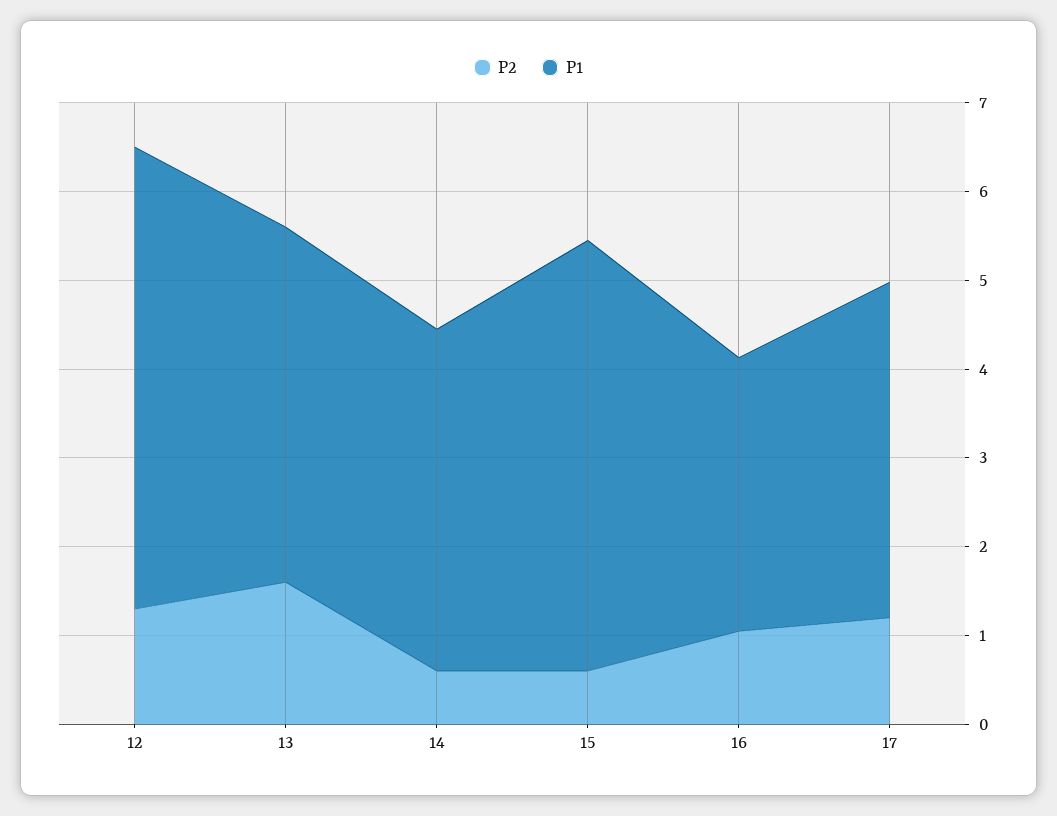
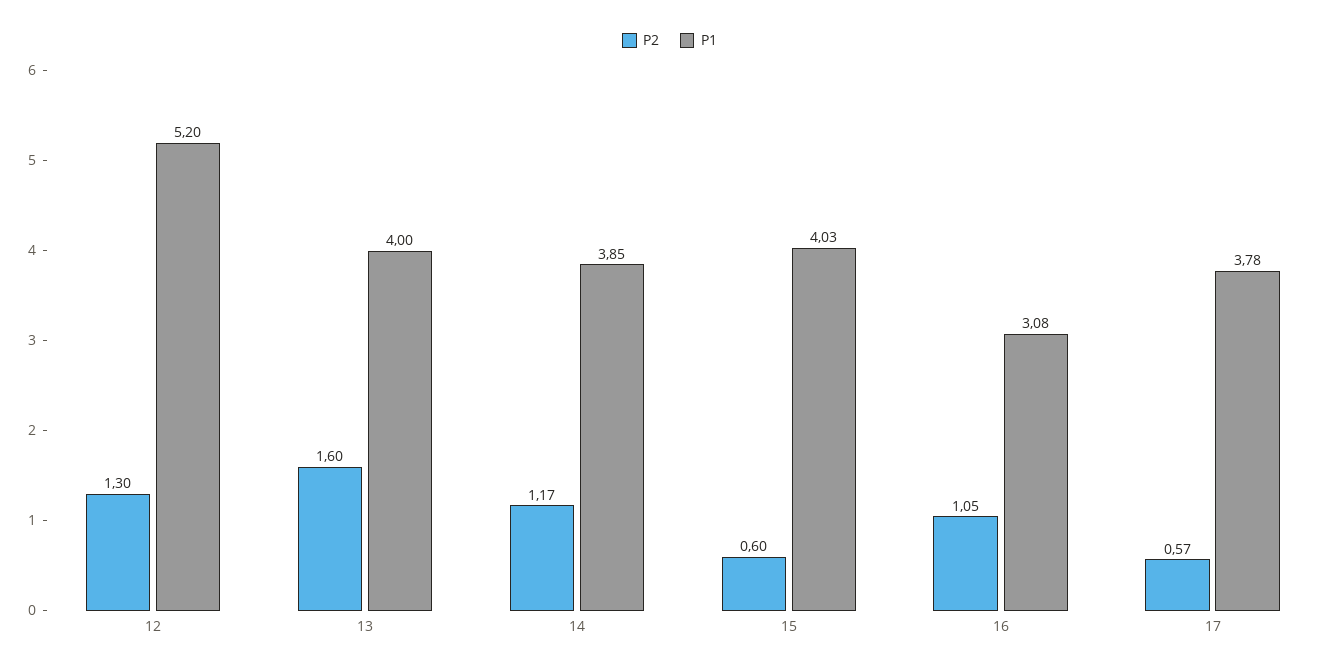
  {
    "P2": {
      "12": 1.3,
      "13": 1.6,
-     "14": 0.6,
+     "14": 1.17,
      "15": 0.6,
      "16": 1.05,
-     "17": 1.2
+     "17": 0.57
    },
    "P1": {
      "12": 5.2,
      "13": 4,
      "14": 3.85,
-     "15": 4.8,
+     "15": 4.03,
      "16": 3.08,
      "17": 3.78
    }
  }

